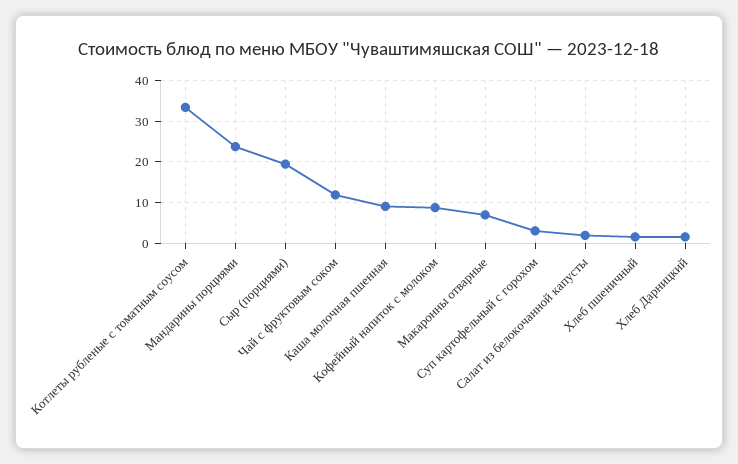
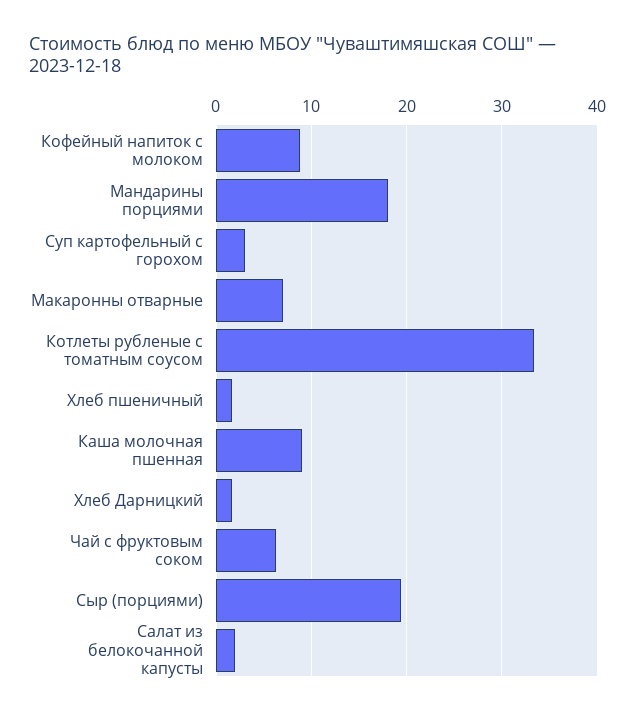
  {
    "Котлеты рубленые с томатным соусом": 33,
-   "Мандарины порциями": 24,
+   "Мандарины порциями": 18,
    "Сыр (порциями)": 19,
-   "Чай с фруктовым соком": 12,
+   "Чай с фруктовым соком": 6,
    "Каша молочная пшенная": 9,
    "Кофейный напиток с молоком": 9,
    "Макаронны отварные": 7,
    "Суп картофельный с горохом": 3,
    "Салат из белокочанной капусты": 2,
    "Хлеб пшеничный": 2,
    "Хлеб Дарницкий": 2
  }

